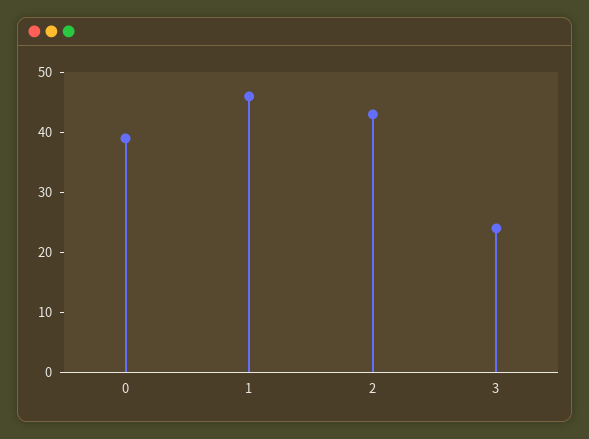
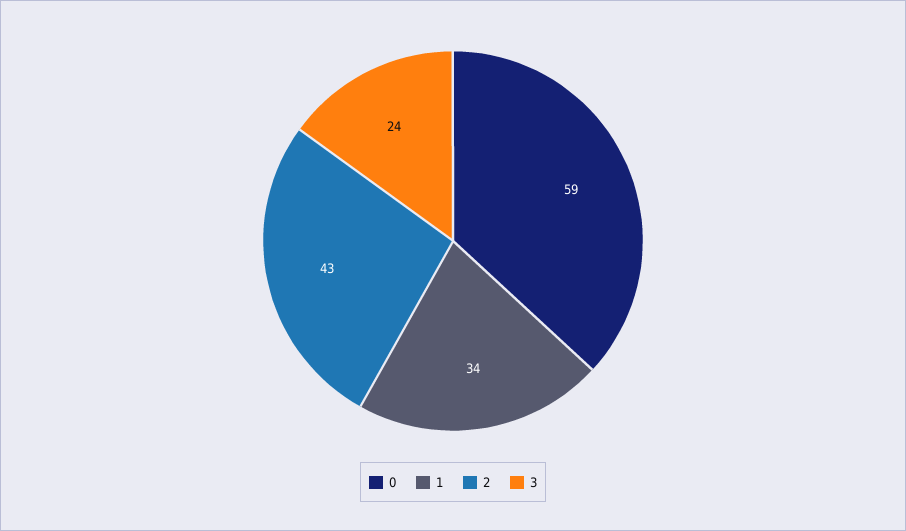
  {
-   "0": 40,
+   "0": 59,
-   "1": 45,
+   "1": 34,
    "2": 43,
    "3": 24
  }

